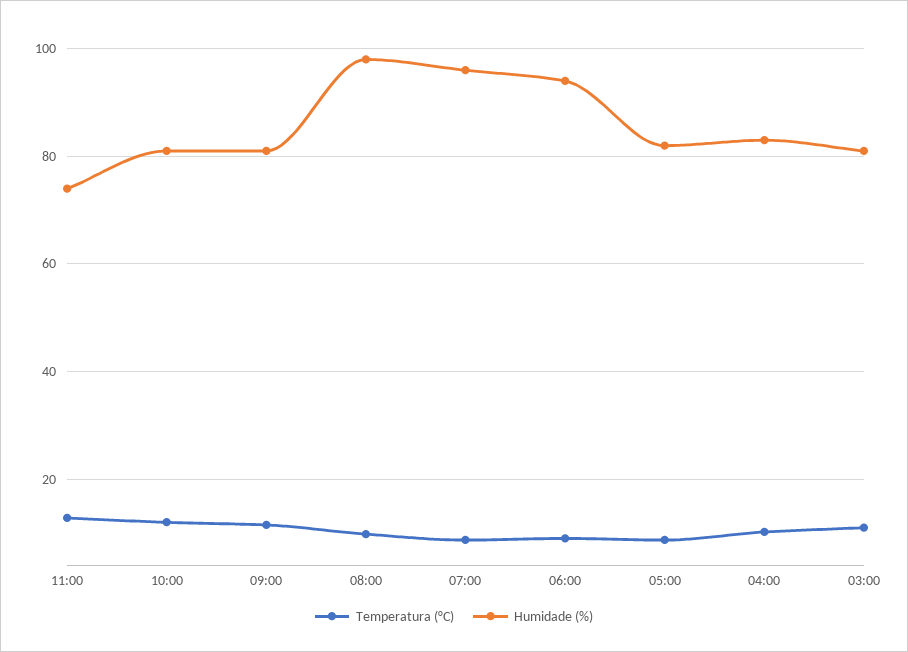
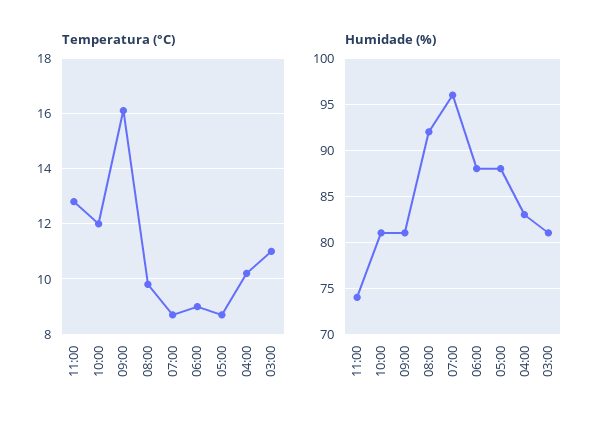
  {
    "Temperatura (°C)": {
      "11:00": 13,
      "10:00": 12,
-     "09:00": 12,
+     "09:00": 16,
      "08:00": 10,
      "07:00": 8.5,
      "06:00": 9,
      "05:00": 8.5,
      "04:00": 10,
      "03:00": 11
    },
    "Humidade (%)": {
      "11:00": 74,
      "10:00": 81,
      "09:00": 81,
-     "08:00": 98,
+     "08:00": 92,
      "07:00": 96,
-     "06:00": 94,
+     "06:00": 88,
-     "05:00": 82,
+     "05:00": 88,
      "04:00": 83,
      "03:00": 81
    }
  }

